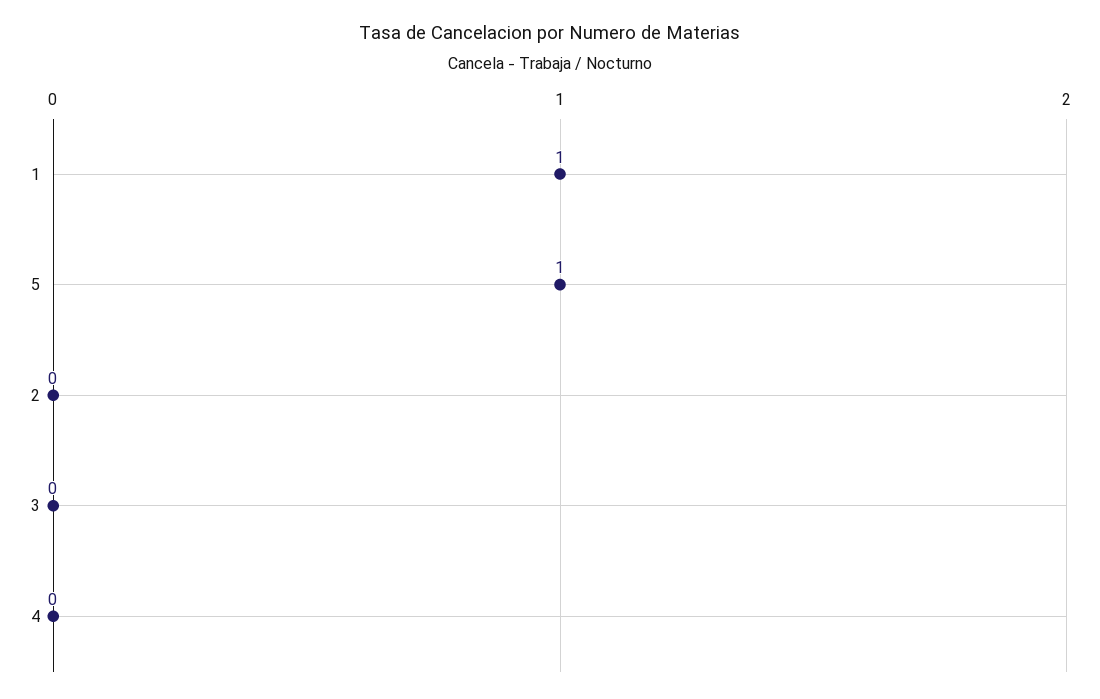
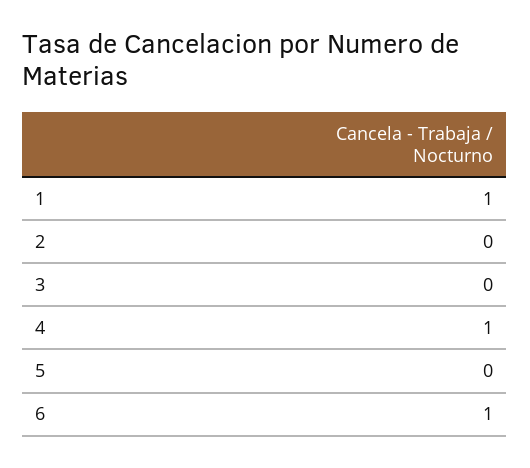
  {
    "1": 1,
-   "5": 1,
+   "5": 0,
    "2": 0,
    "3": 0,
-   "4": 0
+   "4": 1,
+   "6": 1
  }

